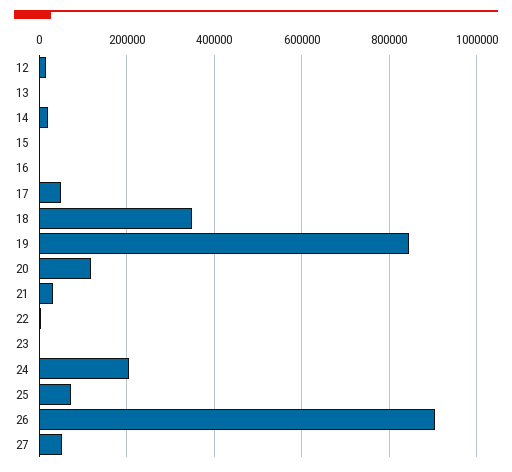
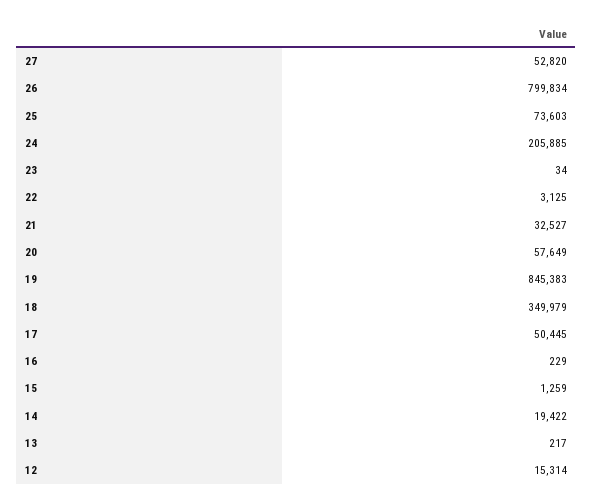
  {
    "12": 15314,
    "13": 217,
    "14": 19422,
    "15": 1259,
    "16": 229,
    "17": 50445,
    "18": 349979,
    "19": 845383,
-   "20": 120000,
+   "20": 57649,
    "21": 32527,
    "22": 3125,
    "23": 34,
    "24": 205885,
    "25": 73603,
-   "26": 900000,
+   "26": 799834,
    "27": 52820
  }

